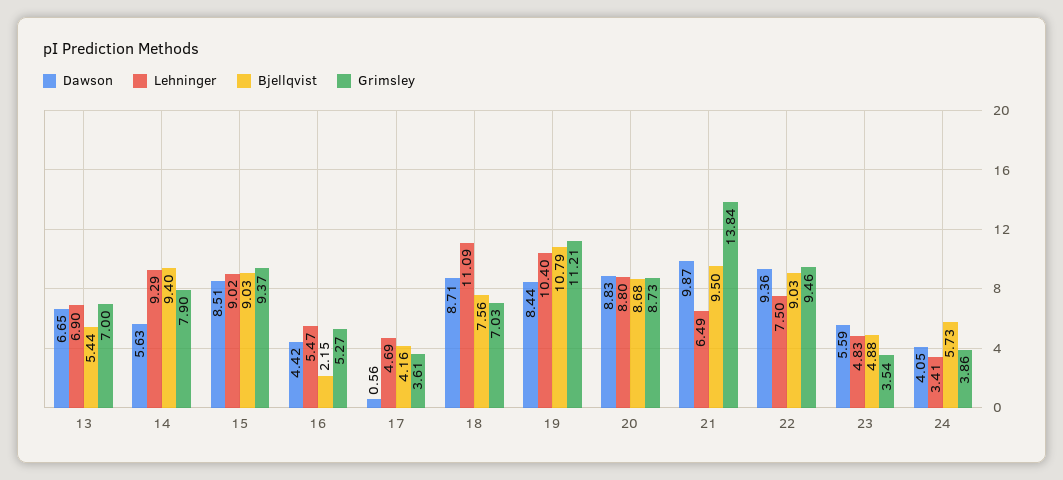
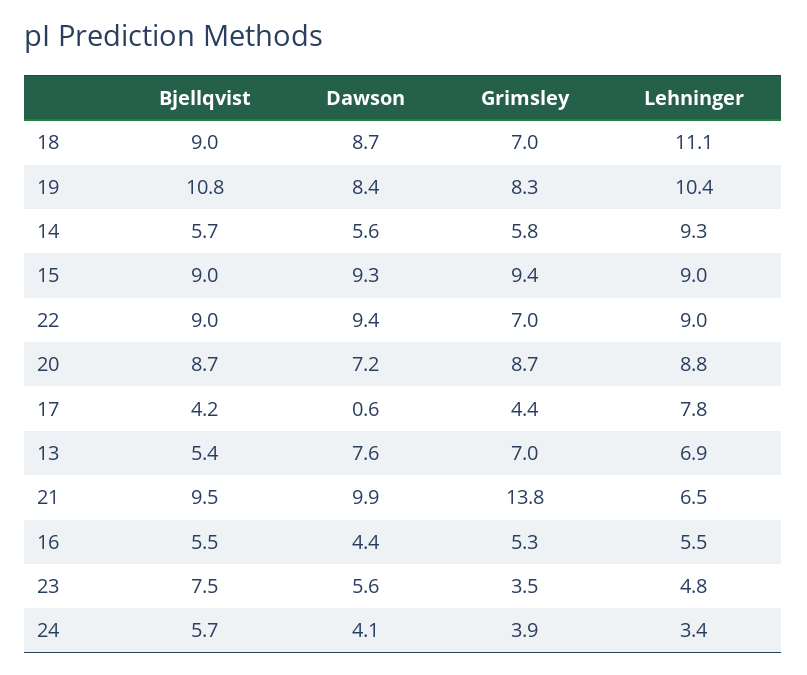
  {
    "Dawson": {
-     "13": 6.65,
+     "13": 7.6,
      "14": 5.63,
-     "15": 8.51,
+     "15": 9.3,
      "16": 4.42,
      "17": 0.56,
      "18": 8.71,
      "19": 8.44,
-     "20": 8.83,
+     "20": 7.2,
      "21": 9.87,
      "22": 9.36,
      "23": 5.59,
      "24": 4.05
    },
    "Lehninger": {
      "13": 6.9,
      "14": 9.29,
      "15": 9.02,
      "16": 5.47,
-     "17": 4.69,
+     "17": 7.8,
      "18": 11.09,
      "19": 10.4,
      "20": 8.8,
      "21": 6.49,
-     "22": 7.5,
+     "22": 9,
      "23": 4.83,
      "24": 3.41
    },
    "Bjellqvist": {
      "13": 5.44,
-     "14": 9.4,
+     "14": 5.7,
      "15": 9.03,
-     "16": 2.15,
+     "16": 5.5,
      "17": 4.16,
-     "18": 7.56,
+     "18": 9,
      "19": 10.79,
      "20": 8.68,
      "21": 9.5,
      "22": 9.03,
-     "23": 4.88,
+     "23": 7.5,
      "24": 5.73
    },
    "Grimsley": {
      "13": 7,
-     "14": 7.9,
+     "14": 5.8,
      "15": 9.37,
      "16": 5.27,
-     "17": 3.61,
+     "17": 4.4,
      "18": 7.03,
-     "19": 11.21,
+     "19": 8.3,
      "20": 8.73,
      "21": 13.84,
-     "22": 9.46,
+     "22": 7,
      "23": 3.54,
      "24": 3.86
    }
  }

